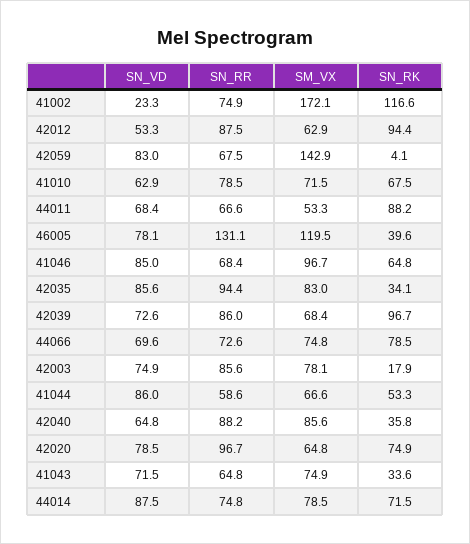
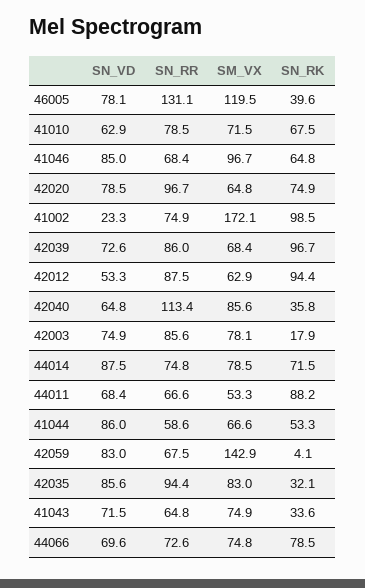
  {
    "SN_VD": {
      "41002": 23.3,
      "42012": 53.3,
      "42059": 83,
      "41010": 62.9,
      "44011": 68.4,
      "46005": 78.1,
      "41046": 85,
      "42035": 85.6,
      "42039": 72.6,
      "44066": 69.6,
      "42003": 74.9,
      "41044": 86,
      "42040": 64.8,
      "42020": 78.5,
      "41043": 71.5,
      "44014": 87.5
    },
    "SN_RR": {
      "41002": 74.9,
      "42012": 87.5,
      "42059": 67.5,
      "41010": 78.5,
      "44011": 66.6,
      "46005": 131.1,
      "41046": 68.4,
      "42035": 94.4,
      "42039": 86,
      "44066": 72.6,
      "42003": 85.6,
      "41044": 58.6,
-     "42040": 88.2,
+     "42040": 113.4,
      "42020": 96.7,
      "41043": 64.8,
      "44014": 74.8
    },
    "SM_VX": {
      "41002": 172.1,
      "42012": 62.9,
      "42059": 142.9,
      "41010": 71.5,
      "44011": 53.3,
      "46005": 119.5,
      "41046": 96.7,
      "42035": 83,
      "42039": 68.4,
      "44066": 74.8,
      "42003": 78.1,
      "41044": 66.6,
      "42040": 85.6,
      "42020": 64.8,
      "41043": 74.9,
      "44014": 78.5
    },
    "SN_RK": {
-     "41002": 116.6,
+     "41002": 98.5,
      "42012": 94.4,
      "42059": 4.1,
      "41010": 67.5,
      "44011": 88.2,
      "46005": 39.6,
      "41046": 64.8,
-     "42035": 34.1,
+     "42035": 32.1,
      "42039": 96.7,
      "44066": 78.5,
      "42003": 17.9,
      "41044": 53.3,
      "42040": 35.8,
      "42020": 74.9,
      "41043": 33.6,
      "44014": 71.5
    }
  }

